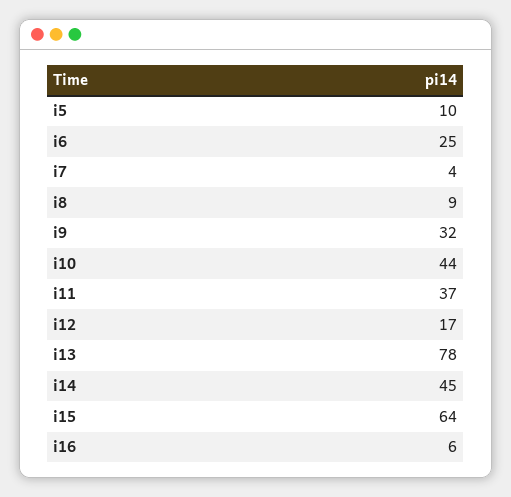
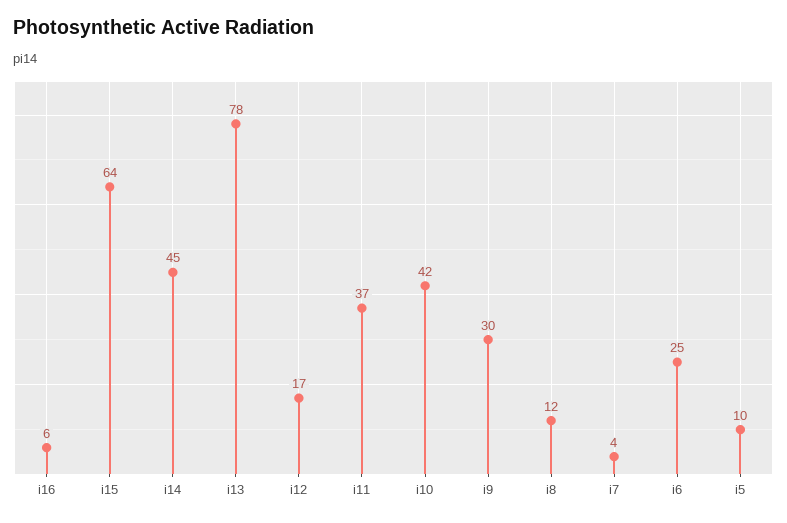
  {
    "i5": 10,
    "i6": 25,
    "i7": 4,
-   "i8": 9,
+   "i8": 12,
-   "i9": 32,
+   "i9": 30,
-   "i10": 44,
+   "i10": 42,
    "i11": 37,
    "i12": 17,
    "i13": 78,
    "i14": 45,
    "i15": 64,
    "i16": 6
  }

